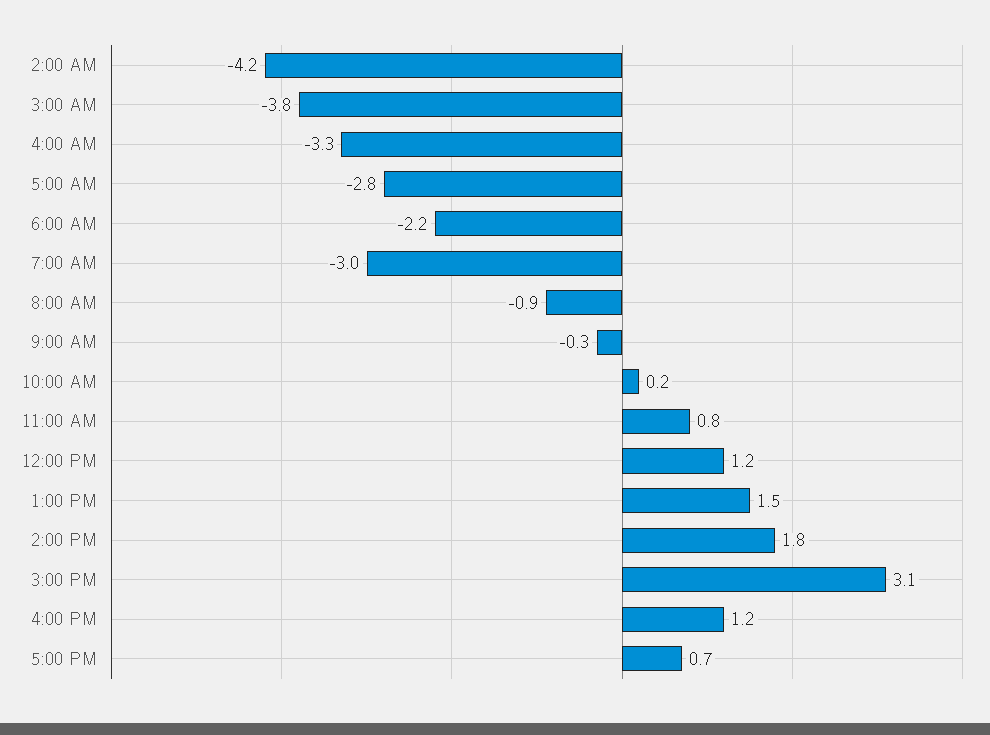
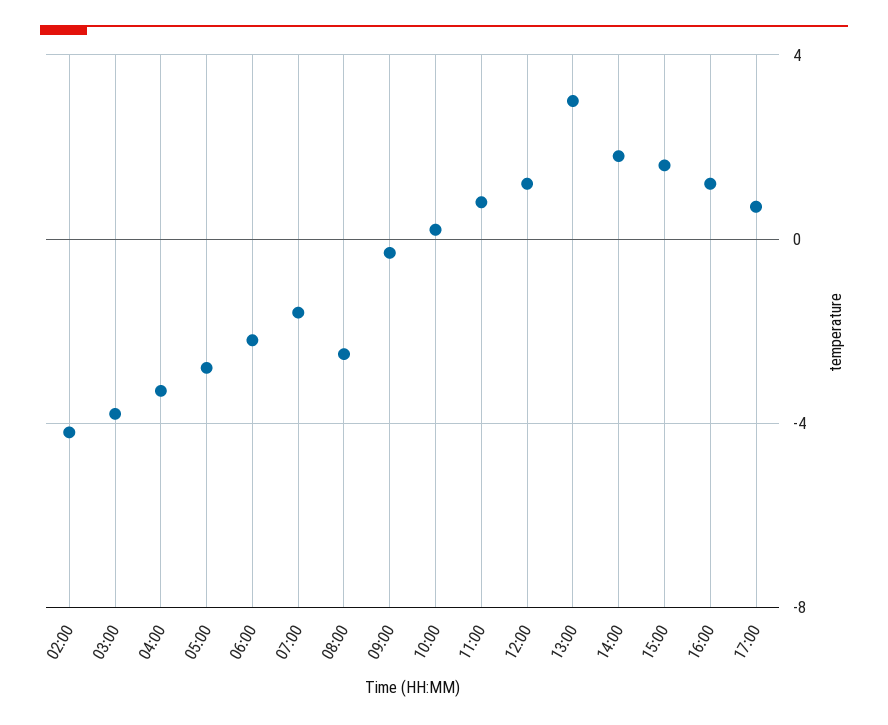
  {
    "2:00 AM": -4.2,
    "3:00 AM": -3.8,
    "4:00 AM": -3.3,
    "5:00 AM": -2.8,
    "6:00 AM": -2.2,
-   "7:00 AM": -3,
+   "7:00 AM": -1.5,
-   "8:00 AM": -0.9,
+   "8:00 AM": -2.5,
    "9:00 AM": -0.3,
    "10:00 AM": 0.2,
    "11:00 AM": 0.8,
    "12:00 PM": 1.2,
-   "1:00 PM": 1.5,
+   "1:00 PM": 3,
    "2:00 PM": 1.8,
-   "3:00 PM": 3.1,
+   "3:00 PM": 1.5,
    "4:00 PM": 1.2,
    "5:00 PM": 0.7
  }

